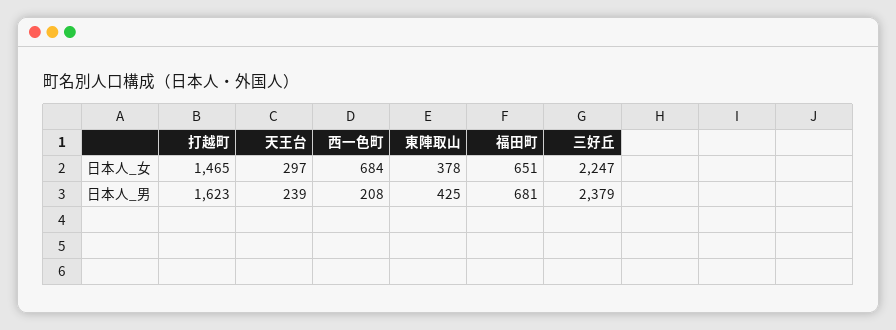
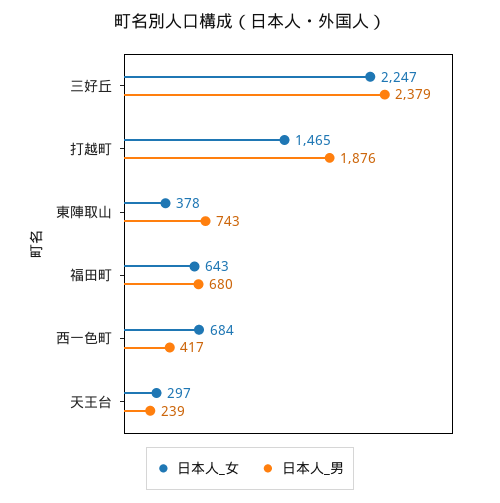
  {
    "日本人_女": {
      "打越町": 1465,
      "天王台": 297,
      "西一色町": 684,
      "東陣取山": 378,
-     "福田町": 651,
+     "福田町": 643,
      "三好丘": 2247
    },
    "日本人_男": {
-     "打越町": 1623,
+     "打越町": 1876,
      "天王台": 239,
-     "西一色町": 208,
+     "西一色町": 417,
-     "東陣取山": 425,
+     "東陣取山": 743,
-     "福田町": 681,
+     "福田町": 680,
      "三好丘": 2379
    }
  }

